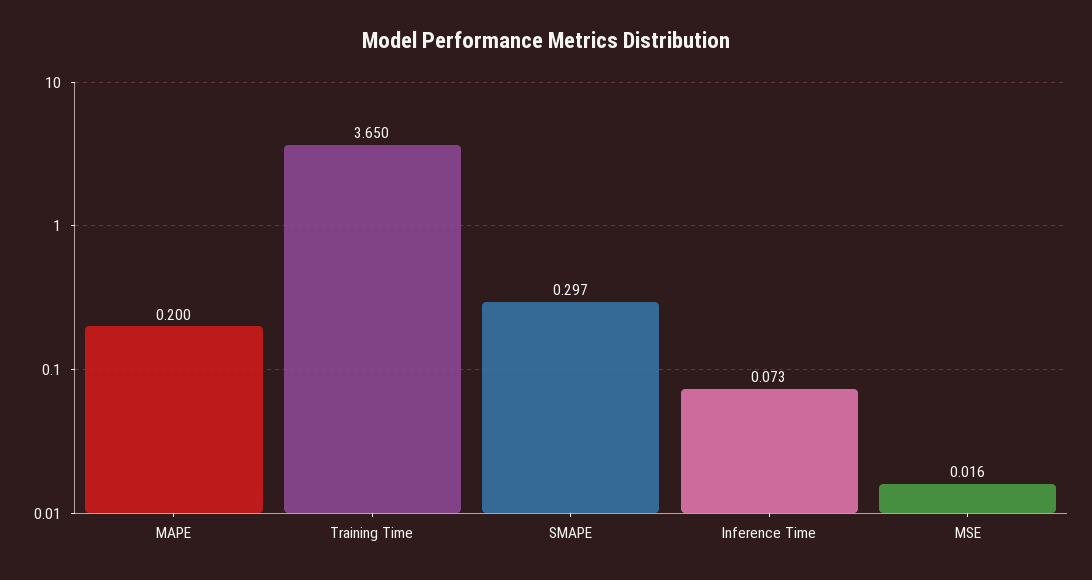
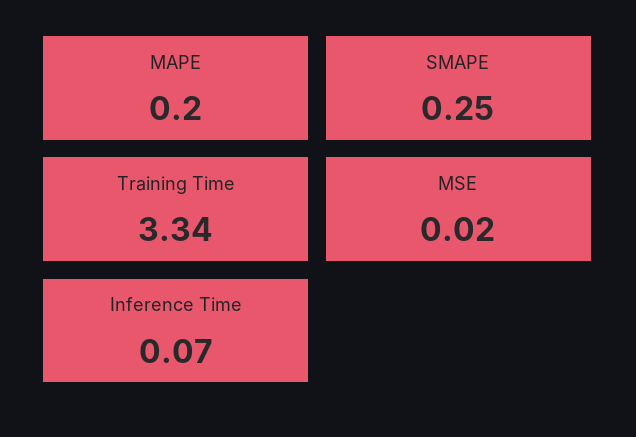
  {
    "MAPE": 0.2,
-   "Training Time": 3.65,
+   "Training Time": 3.34,
-   "SMAPE": 0.297,
+   "SMAPE": 0.25,
    "Inference Time": 0.073,
    "MSE": 0.016
  }

